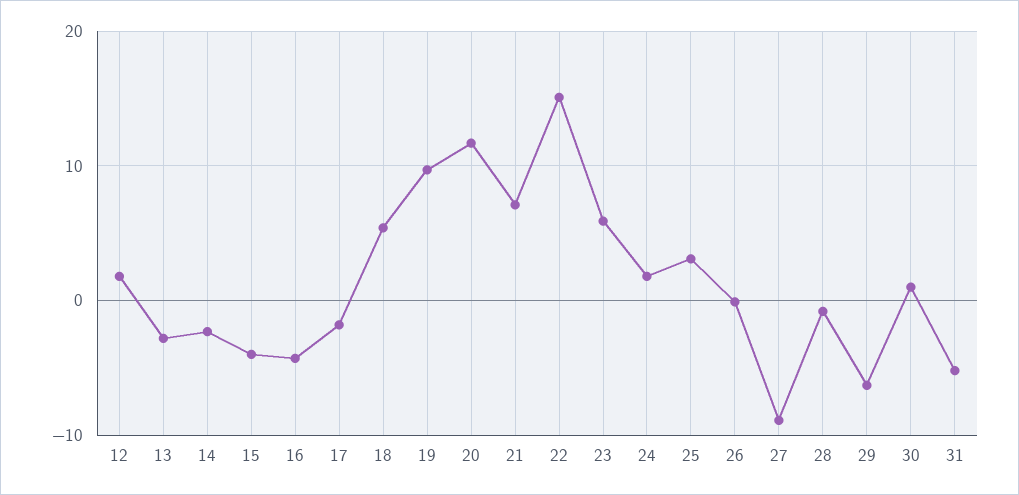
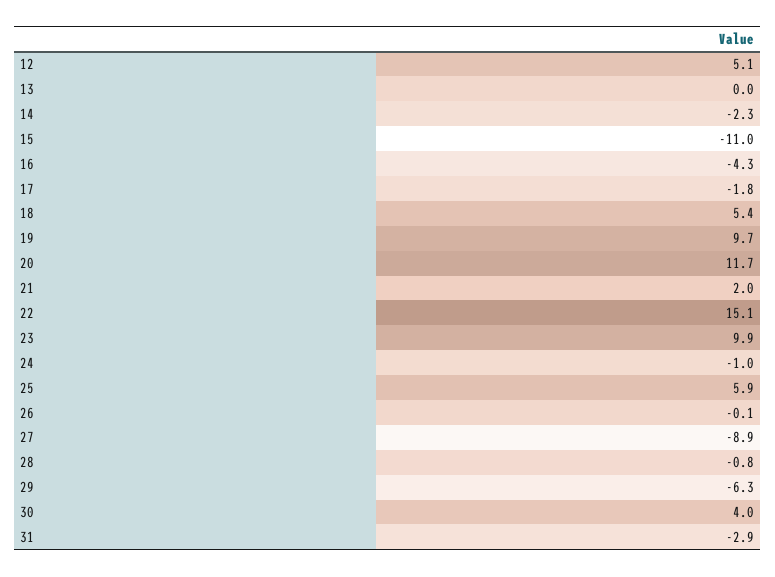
  {
-   "12": 2,
+   "12": 5.1,
-   "13": -3,
+   "13": 0,
    "14": -2.3,
-   "15": -4,
+   "15": -11,
    "16": -4.3,
    "17": -1.8,
    "18": 5.4,
    "19": 9.7,
    "20": 11.7,
-   "21": 7,
+   "21": 2,
    "22": 15.1,
-   "23": 6,
+   "23": 9.9,
-   "24": 2,
+   "24": -1,
-   "25": 3,
+   "25": 5.9,
    "26": -0.1,
    "27": -8.9,
    "28": -0.8,
    "29": -6.3,
-   "30": 1,
+   "30": 4,
-   "31": -5
+   "31": -2.9
  }

